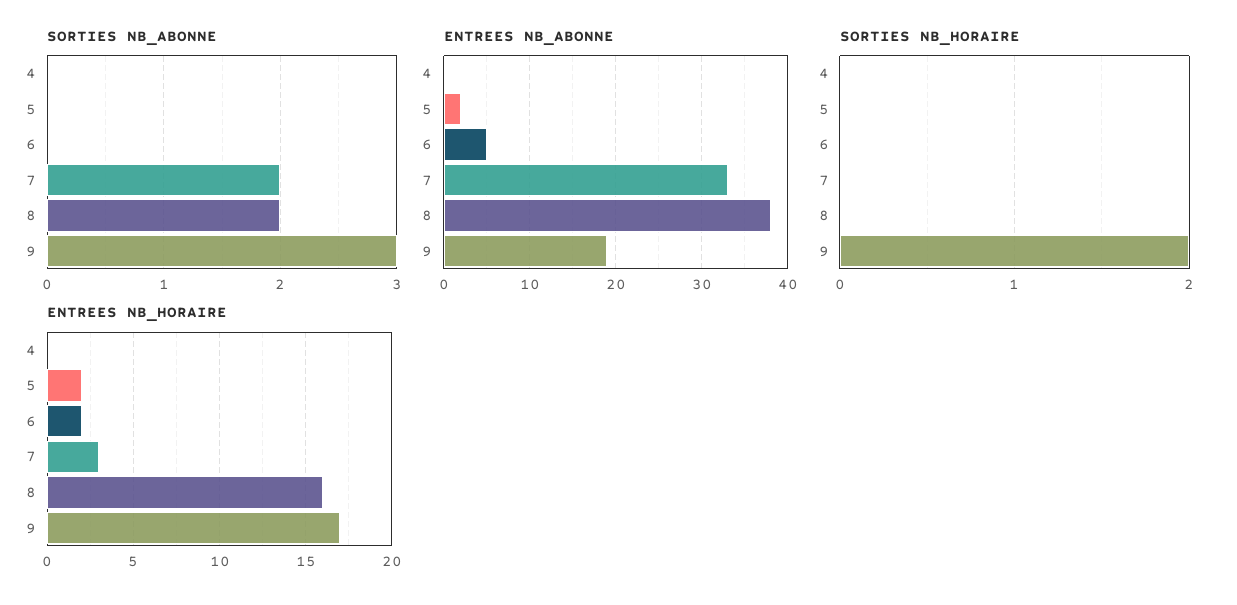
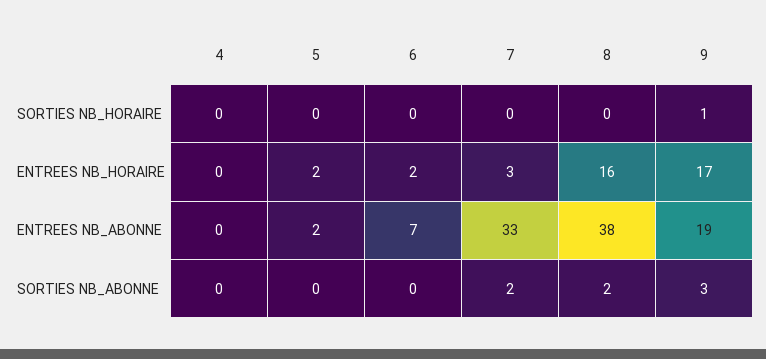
  {
    "SORTIES NB_ABONNE": {
      "4": 0,
      "5": 0,
      "6": 0,
      "7": 2,
      "8": 2,
      "9": 3
    },
    "ENTREES NB_ABONNE": {
      "4": 0,
      "5": 2,
-     "6": 5,
+     "6": 7,
      "7": 33,
      "8": 38,
      "9": 19
    },
    "SORTIES NB_HORAIRE": {
      "4": 0,
      "5": 0,
      "6": 0,
      "7": 0,
      "8": 0,
-     "9": 2
+     "9": 1
    },
    "ENTREES NB_HORAIRE": {
      "4": 0,
      "5": 2,
      "6": 2,
      "7": 3,
      "8": 16,
      "9": 17
    }
  }

